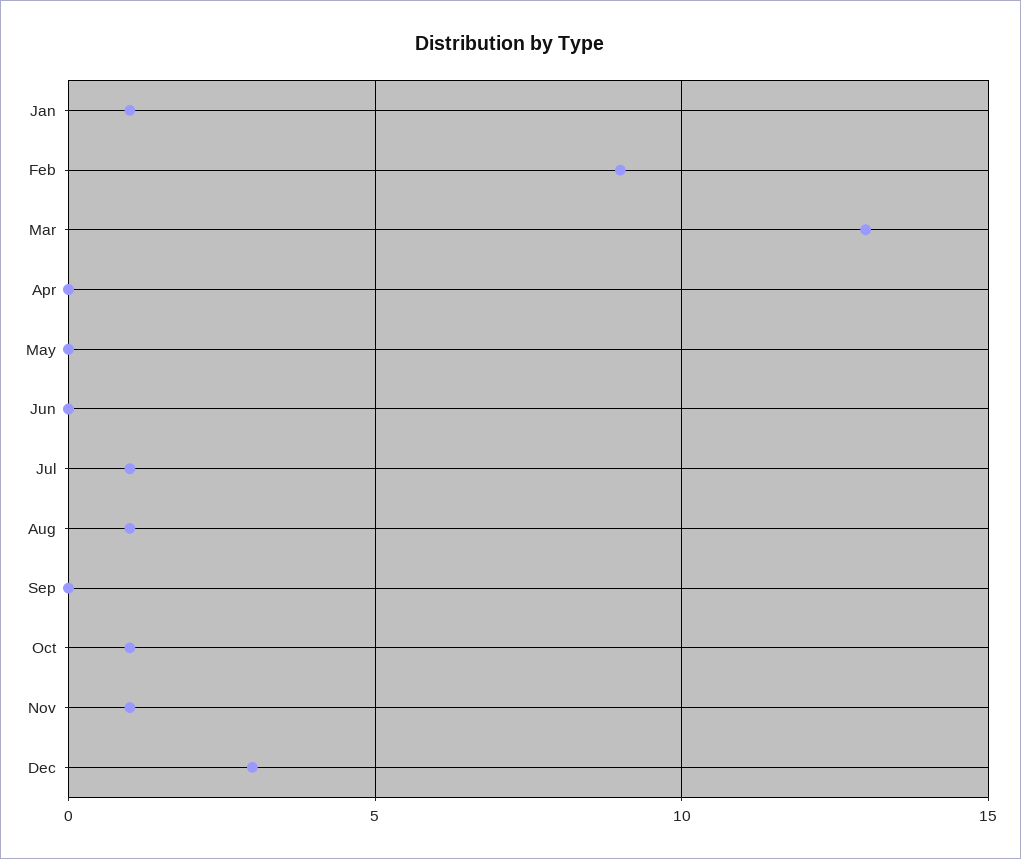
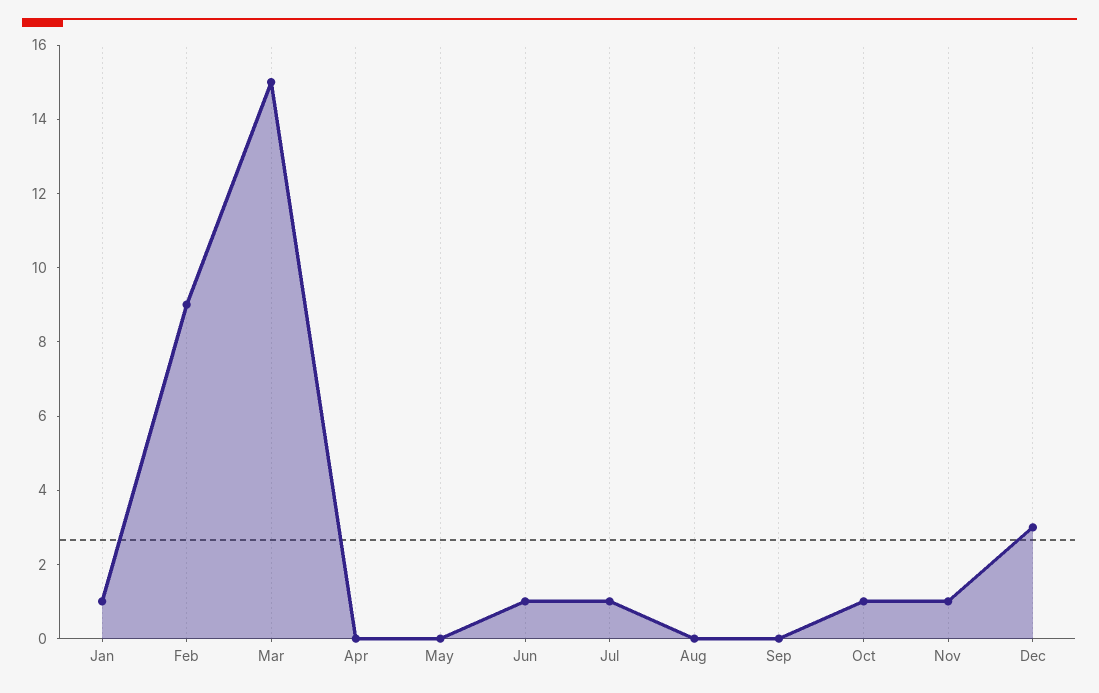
  {
    "Jan": 1,
    "Feb": 9,
-   "Mar": 13,
+   "Mar": 15,
    "Apr": 0,
    "May": 0,
-   "Jun": 0,
+   "Jun": 1,
    "Jul": 1,
-   "Aug": 1,
+   "Aug": 0,
    "Sep": 0,
    "Oct": 1,
    "Nov": 1,
    "Dec": 3
  }

